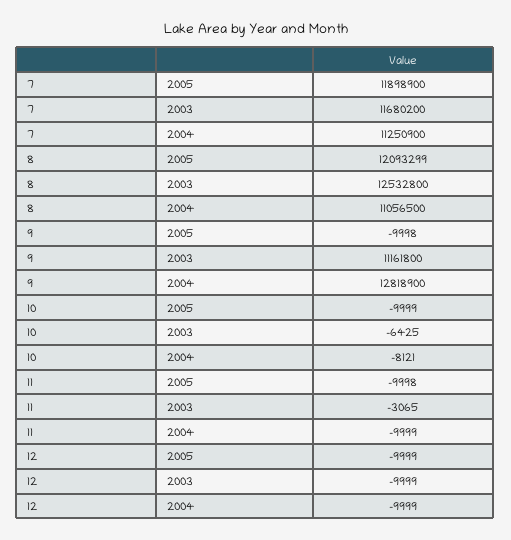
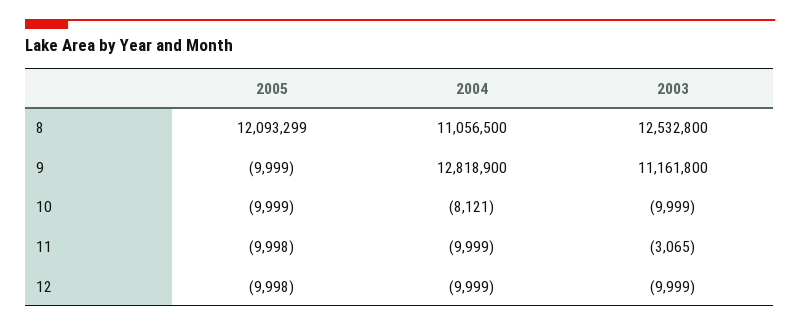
  {
-   "7": {
-     "2005": 11898900,
-     "2003": 11680200,
-     "2004": 11250900
-   },
    "8": {
      "2005": 12093299,
      "2003": 12532800,
      "2004": 11056500
    },
    "9": {
-     "2005": -9998,
+     "2005": -9999,
      "2003": 11161800,
      "2004": 12818900
    },
    "10": {
      "2005": -9999,
-     "2003": -6425,
+     "2003": -9999,
      "2004": -8121
    },
    "11": {
      "2005": -9998,
      "2003": -3065,
      "2004": -9999
    },
    "12": {
-     "2005": -9999,
+     "2005": -9998,
      "2003": -9999,
      "2004": -9999
    }
  }

